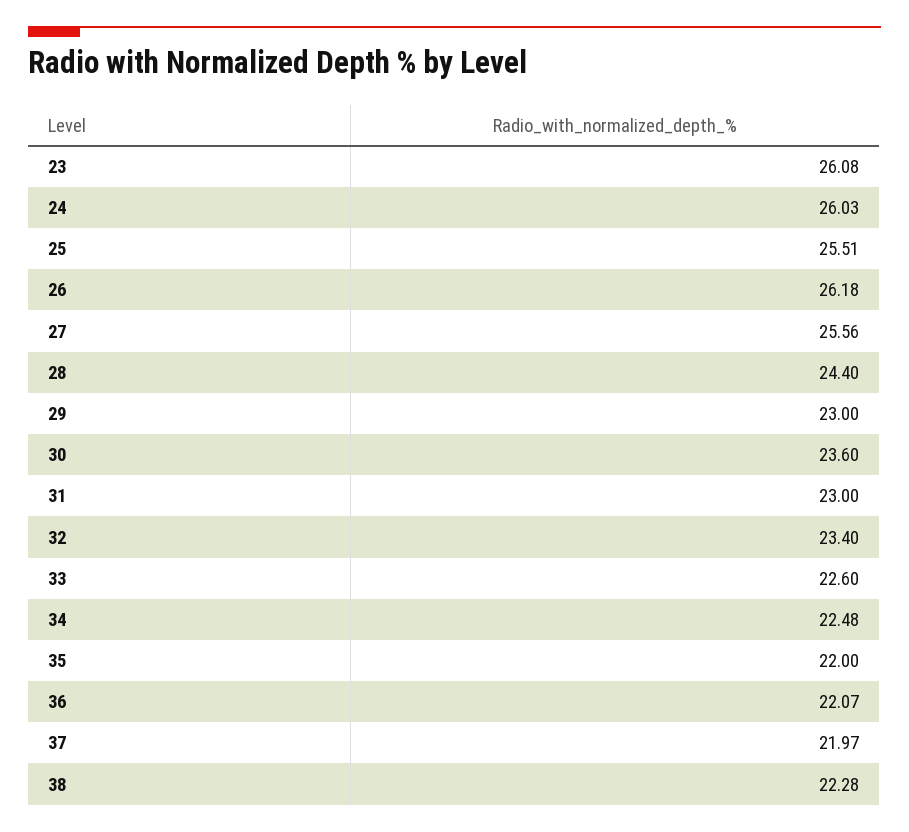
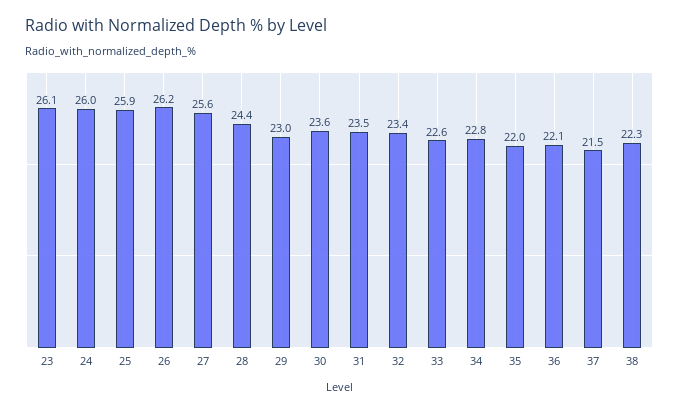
  {
    "23": 26.08,
    "24": 26.03,
-   "25": 25.51,
+   "25": 25.9,
    "26": 26.18,
    "27": 25.56,
    "28": 24.4,
    "29": 23,
    "30": 23.6,
-   "31": 23,
+   "31": 23.5,
    "32": 23.4,
    "33": 22.6,
-   "34": 22.48,
+   "34": 22.8,
    "35": 22,
    "36": 22.07,
-   "37": 21.97,
+   "37": 21.5,
    "38": 22.28
  }

